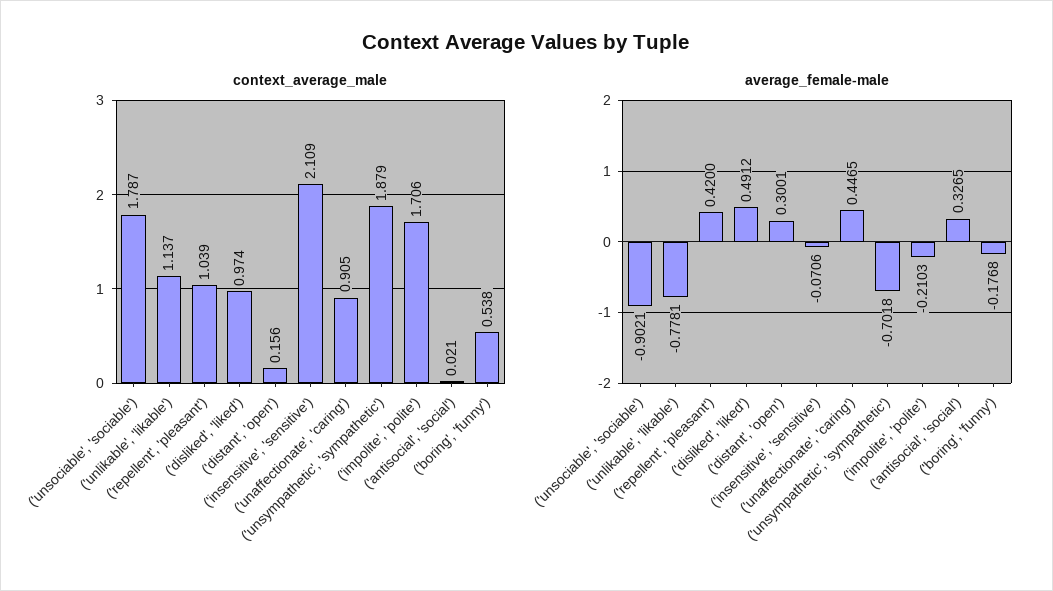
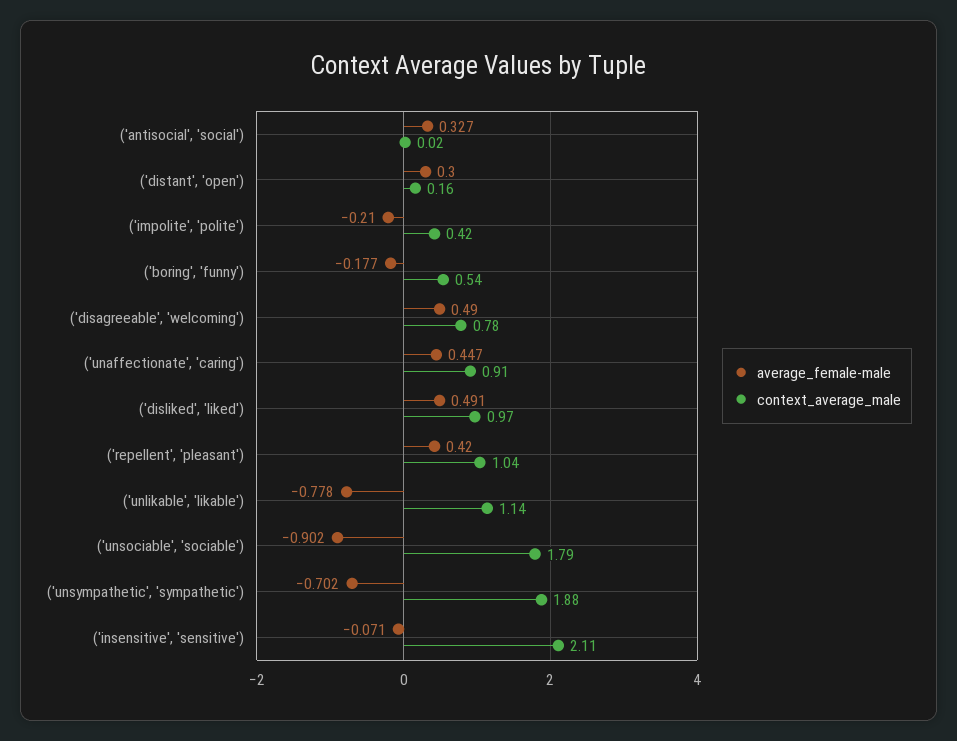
  {
    "context_average_male": {
      "('unsociable', 'sociable')": 1.787,
      "('unlikable', 'likable')": 1.137,
      "('repellent', 'pleasant')": 1.039,
      "('disliked', 'liked')": 0.974,
      "('distant', 'open')": 0.156,
      "('insensitive', 'sensitive')": 2.109,
      "('unaffectionate', 'caring')": 0.905,
      "('unsympathetic', 'sympathetic')": 1.879,
-     "('impolite', 'polite')": 1.706,
+     "('impolite', 'polite')": 0.42,
      "('antisocial', 'social')": 0.021,
-     "('boring', 'funny')": 0.538
+     "('boring', 'funny')": 0.538,
+     "('disagreeable', 'welcoming')": 0.78
    },
    "average_female-male": {
      "('unsociable', 'sociable')": -0.9021,
      "('unlikable', 'likable')": -0.7781,
      "('repellent', 'pleasant')": 0.42,
      "('disliked', 'liked')": 0.4912,
      "('distant', 'open')": 0.3001,
      "('insensitive', 'sensitive')": -0.0706,
      "('unaffectionate', 'caring')": 0.4465,
      "('unsympathetic', 'sympathetic')": -0.7018,
      "('impolite', 'polite')": -0.2103,
      "('antisocial', 'social')": 0.3265,
-     "('boring', 'funny')": -0.1768
+     "('boring', 'funny')": -0.1768,
+     "('disagreeable', 'welcoming')": 0.49
    }
  }

